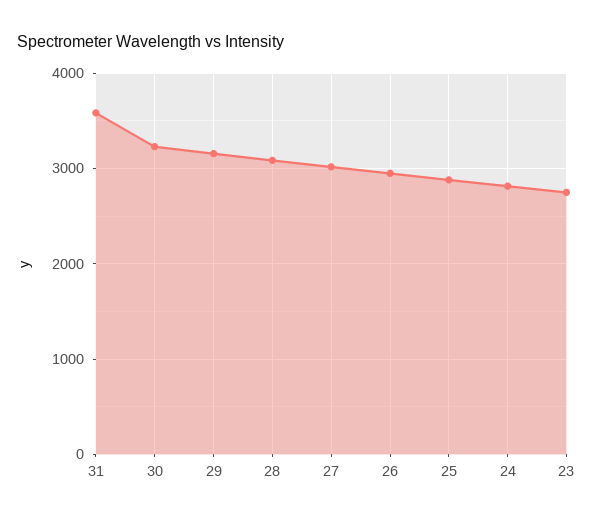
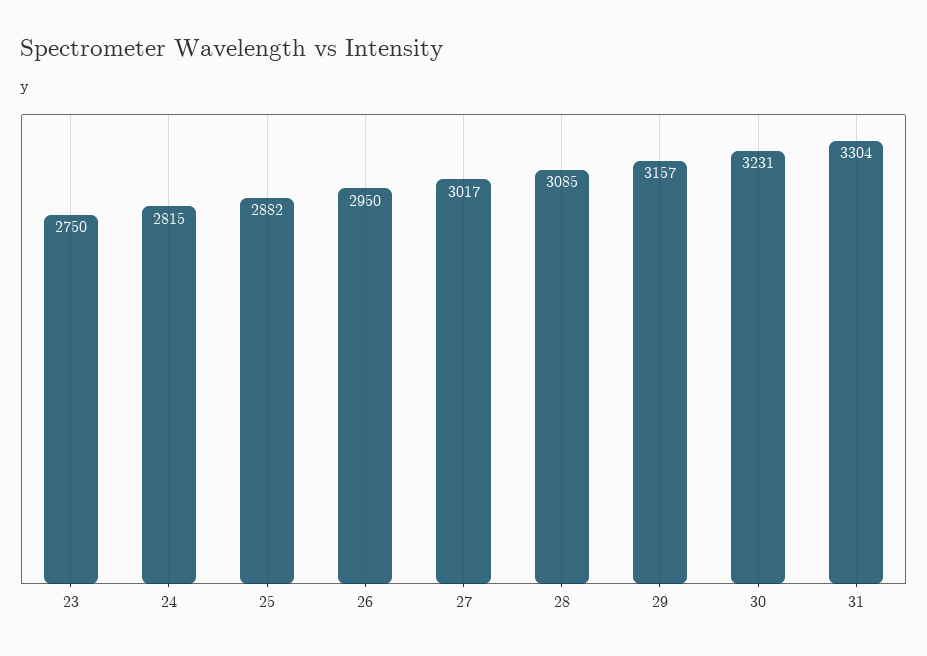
  {
-   "31": 3600,
+   "31": 3304,
    "30": 3231,
    "29": 3157,
    "28": 3085,
    "27": 3017,
    "26": 2950,
    "25": 2882,
    "24": 2815,
    "23": 2750
  }

